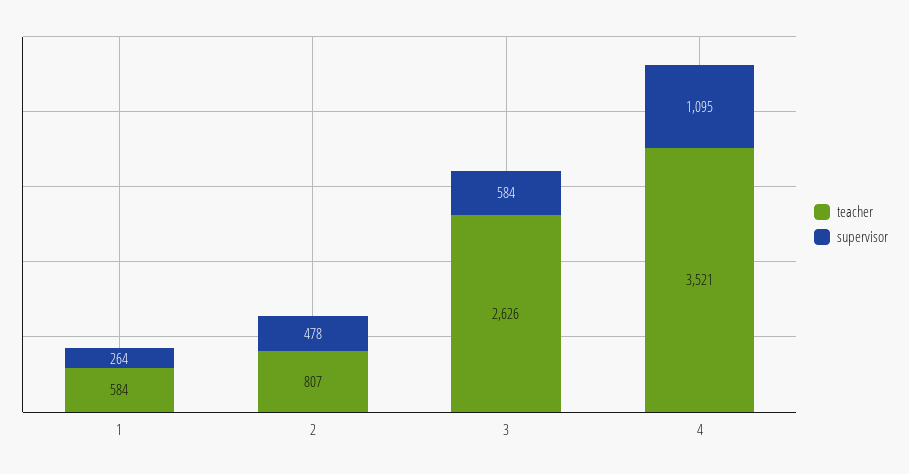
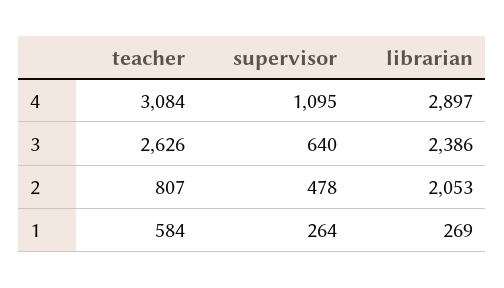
  {
    "teacher": {
      "1": 584,
      "2": 807,
      "3": 2626,
-     "4": 3521
+     "4": 3084
    },
    "supervisor": {
      "1": 264,
      "2": 478,
-     "3": 584,
+     "3": 640,
      "4": 1095
-   }
+   },
+   "librarian": {
+     "4": 2897,
+     "3": 2386,
+     "2": 2053,
+     "1": 269
+   }
  }

